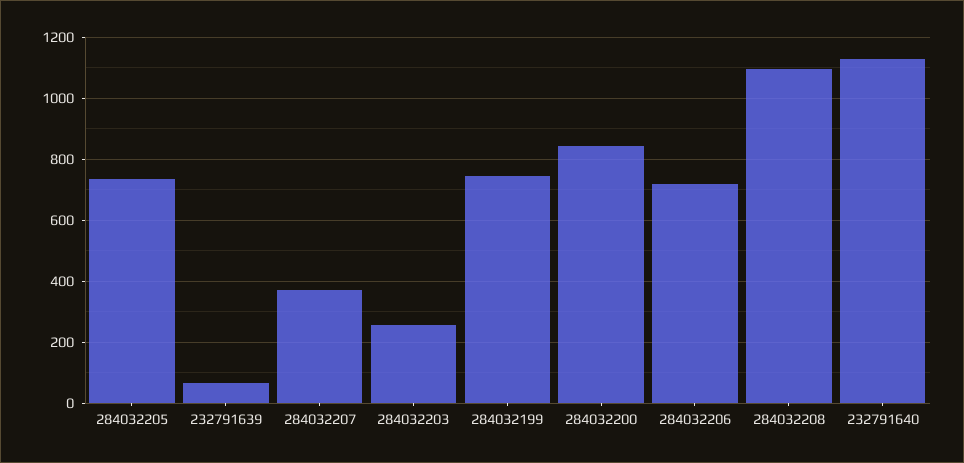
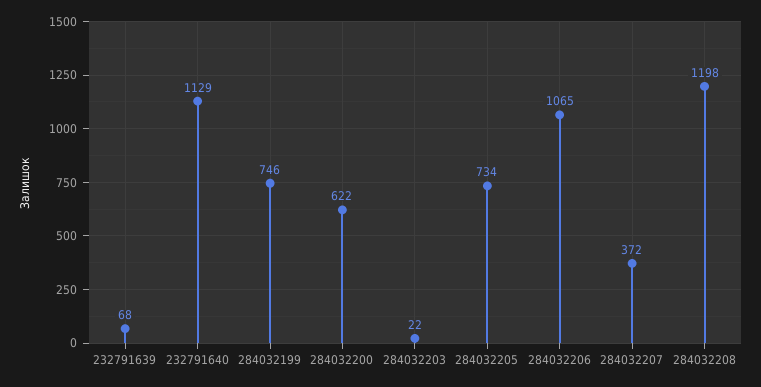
  {
    "284032205": 734,
    "232791639": 68,
    "284032207": 372,
-   "284032203": 260,
+   "284032203": 22,
    "284032199": 746,
-   "284032200": 840,
+   "284032200": 622,
-   "284032206": 720,
+   "284032206": 1065,
-   "284032208": 1100,
+   "284032208": 1198,
    "232791640": 1129
  }

